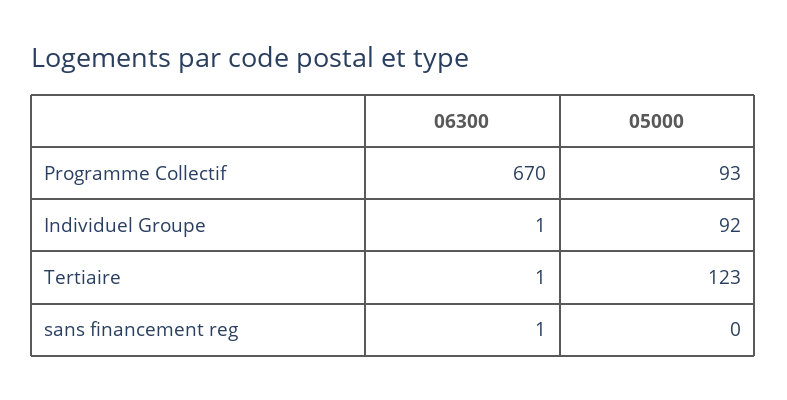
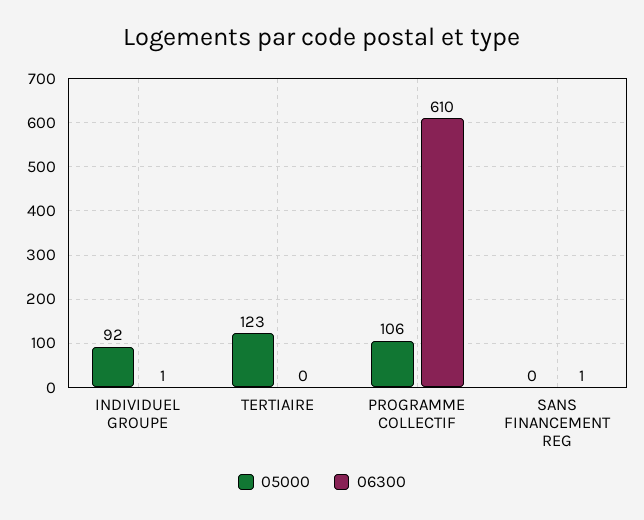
  {
    "06300": {
-     "Programme Collectif": 670,
+     "Programme Collectif": 610,
      "Individuel Groupe": 1,
-     "Tertiaire": 1,
+     "Tertiaire": 0,
      "sans financement reg": 1
    },
    "05000": {
-     "Programme Collectif": 93,
+     "Programme Collectif": 106,
      "Individuel Groupe": 92,
      "Tertiaire": 123,
      "sans financement reg": 0
    }
  }

